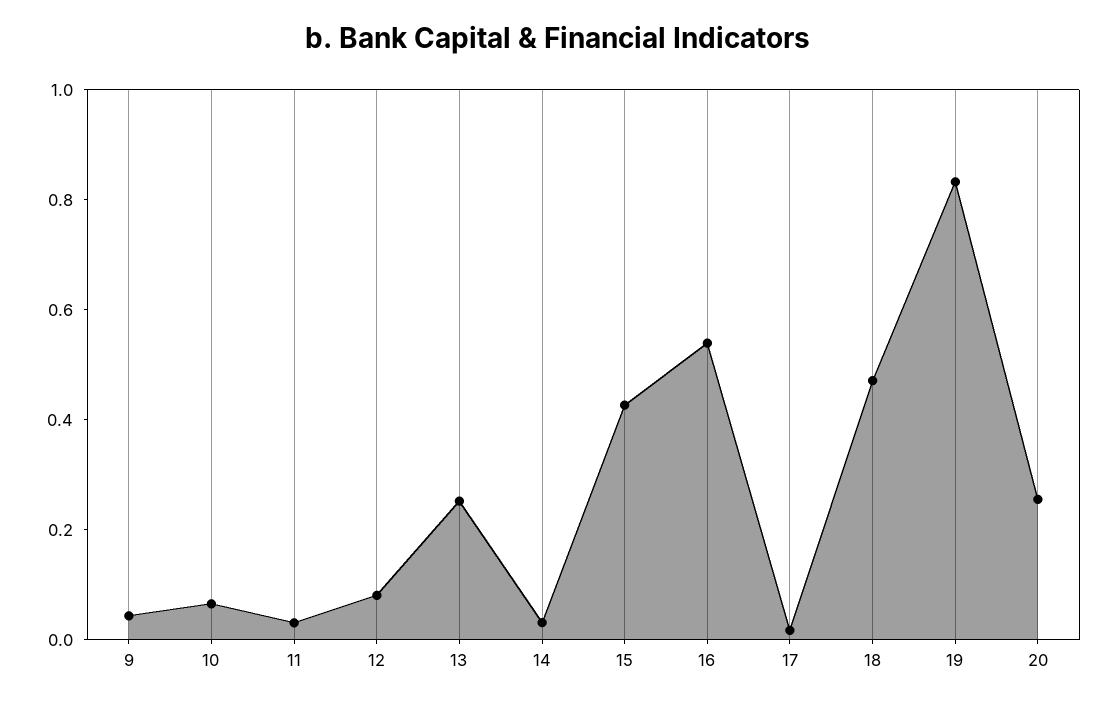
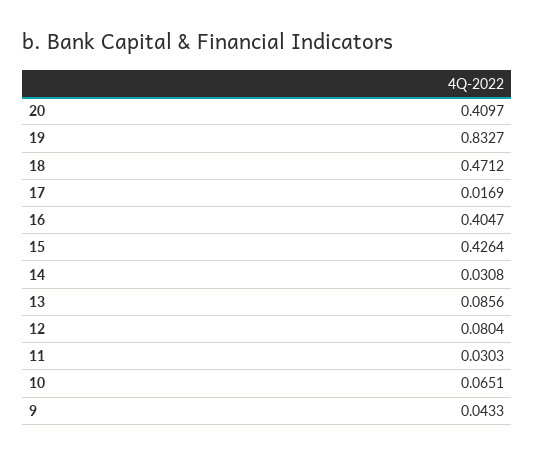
  {
    "9": 0.0433,
    "10": 0.0651,
    "11": 0.0303,
    "12": 0.0804,
-   "13": 0.25,
+   "13": 0.0856,
    "14": 0.0308,
    "15": 0.4264,
-   "16": 0.55,
+   "16": 0.4047,
    "17": 0.0169,
    "18": 0.4712,
    "19": 0.8327,
-   "20": 0.25
+   "20": 0.4097
  }

